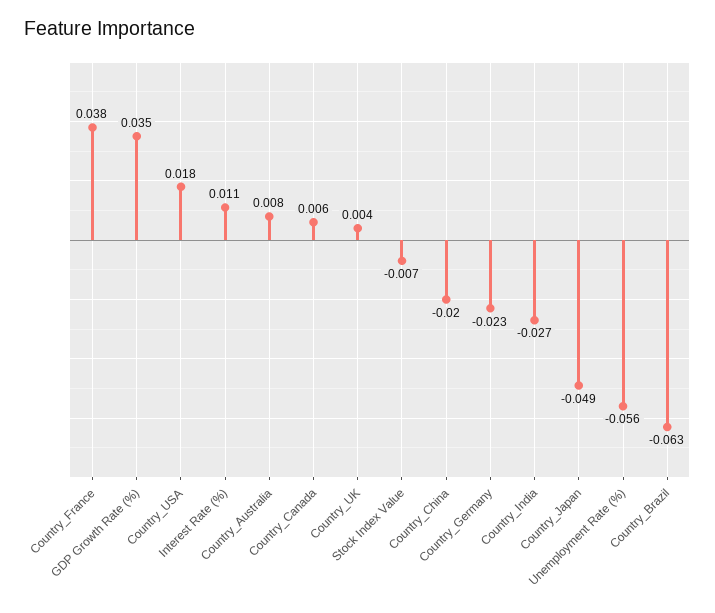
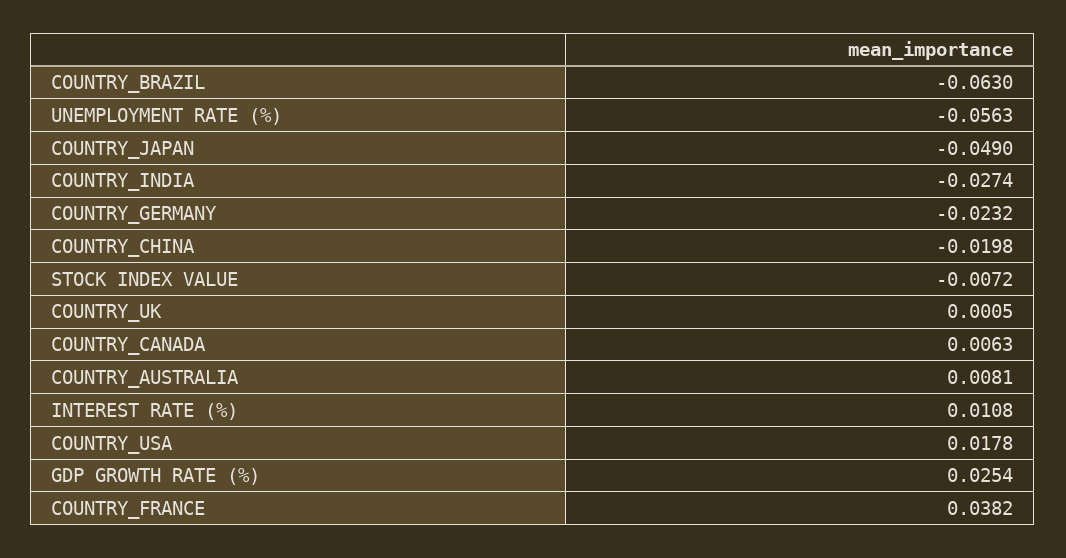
  {
    "Country_France": 0.0382,
-   "GDP Growth Rate (%)": 0.035,
+   "GDP Growth Rate (%)": 0.0254,
    "Country_USA": 0.0178,
    "Interest Rate (%)": 0.0108,
    "Country_Australia": 0.0081,
    "Country_Canada": 0.0063,
-   "Country_UK": 0.004,
+   "Country_UK": 0.0005,
    "Stock Index Value": -0.0072,
    "Country_China": -0.0198,
    "Country_Germany": -0.0232,
    "Country_India": -0.0274,
    "Country_Japan": -0.049,
    "Unemployment Rate (%)": -0.0563,
    "Country_Brazil": -0.063
  }

